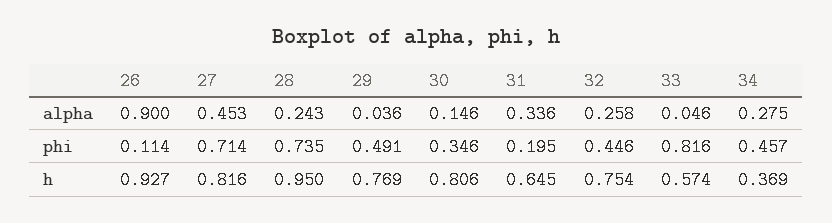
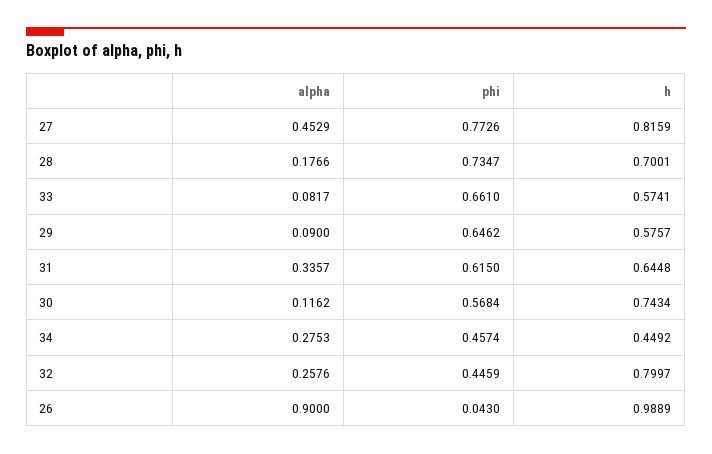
  {
    "26": {
      "alpha": 0.9,
-     "phi": 0.114,
+     "phi": 0.043,
-     "h": 0.927
+     "h": 0.9889
    },
    "27": {
      "alpha": 0.4529,
-     "phi": 0.714,
+     "phi": 0.7726,
      "h": 0.8159
    },
    "28": {
-     "alpha": 0.243,
+     "alpha": 0.1766,
      "phi": 0.7347,
-     "h": 0.95
+     "h": 0.7001
    },
    "29": {
-     "alpha": 0.036,
+     "alpha": 0.09,
-     "phi": 0.491,
+     "phi": 0.6462,
-     "h": 0.769
+     "h": 0.5757
    },
    "30": {
-     "alpha": 0.146,
+     "alpha": 0.1162,
-     "phi": 0.346,
+     "phi": 0.5684,
-     "h": 0.806
+     "h": 0.7434
    },
    "31": {
      "alpha": 0.3357,
-     "phi": 0.195,
+     "phi": 0.615,
      "h": 0.6448
    },
    "32": {
      "alpha": 0.2576,
      "phi": 0.4459,
-     "h": 0.754
+     "h": 0.7997
    },
    "33": {
-     "alpha": 0.046,
+     "alpha": 0.0817,
-     "phi": 0.816,
+     "phi": 0.661,
      "h": 0.5741
    },
    "34": {
      "alpha": 0.2753,
      "phi": 0.4574,
-     "h": 0.369
+     "h": 0.4492
    }
  }

